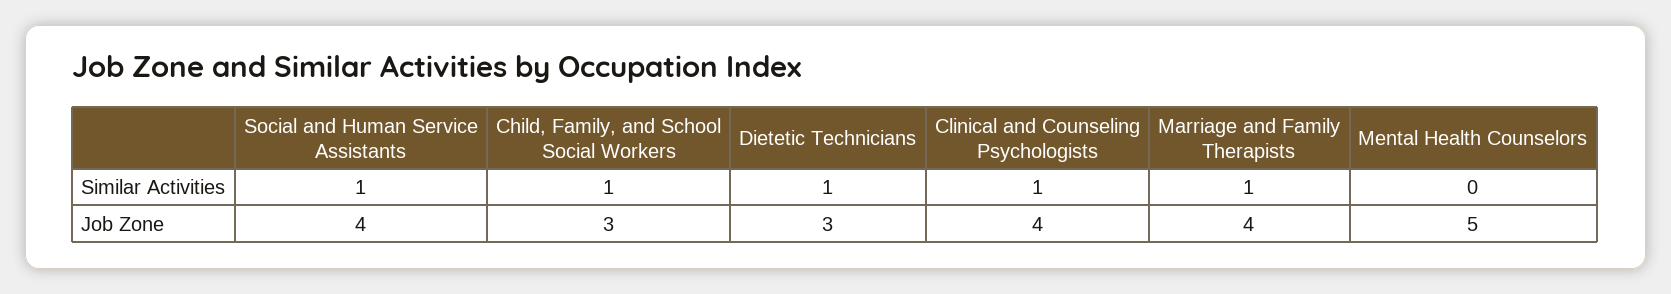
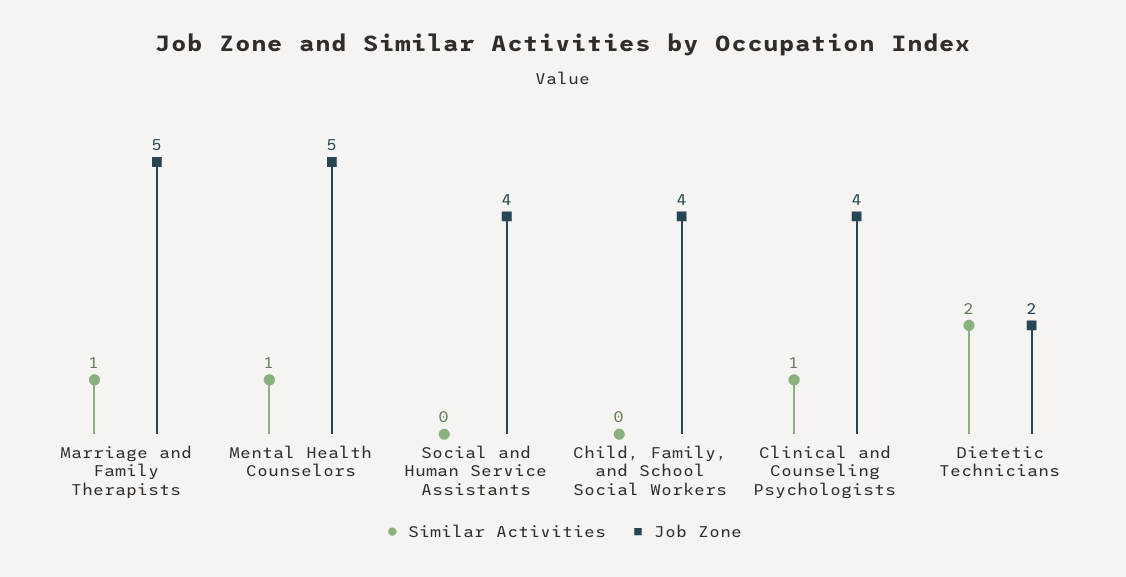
  {
    "Similar Activities": {
-     "Social and Human Service Assistants": 1,
+     "Social and Human Service Assistants": 0,
-     "Child, Family, and School Social Workers": 1,
+     "Child, Family, and School Social Workers": 0,
-     "Dietetic Technicians": 1,
+     "Dietetic Technicians": 2,
      "Clinical and Counseling Psychologists": 1,
      "Marriage and Family Therapists": 1,
-     "Mental Health Counselors": 0
+     "Mental Health Counselors": 1
    },
    "Job Zone": {
      "Social and Human Service Assistants": 4,
-     "Child, Family, and School Social Workers": 3,
+     "Child, Family, and School Social Workers": 4,
-     "Dietetic Technicians": 3,
+     "Dietetic Technicians": 2,
      "Clinical and Counseling Psychologists": 4,
-     "Marriage and Family Therapists": 4,
+     "Marriage and Family Therapists": 5,
      "Mental Health Counselors": 5
    }
  }

